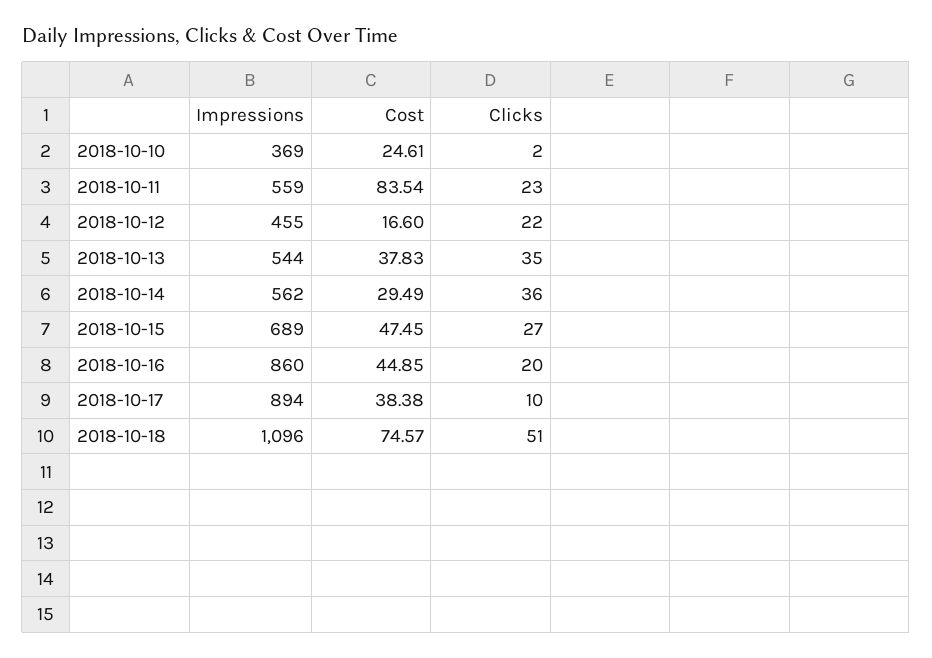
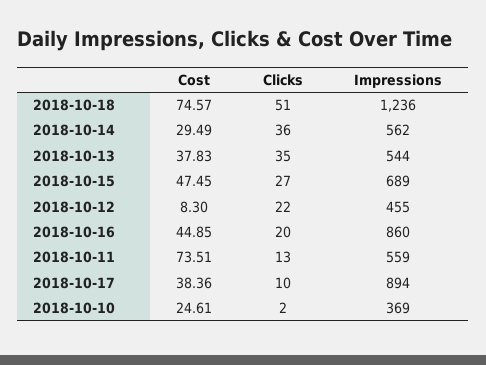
  {
    "Impressions": {
      "2018-10-10": 369,
      "2018-10-11": 559,
      "2018-10-12": 455,
      "2018-10-13": 544,
      "2018-10-14": 562,
      "2018-10-15": 689,
      "2018-10-16": 860,
      "2018-10-17": 894,
-     "2018-10-18": 1096
+     "2018-10-18": 1236
    },
    "Cost": {
      "2018-10-10": 24.61,
-     "2018-10-11": 83.54,
+     "2018-10-11": 73.51,
-     "2018-10-12": 16.6,
+     "2018-10-12": 8.3,
      "2018-10-13": 37.83,
      "2018-10-14": 29.49,
      "2018-10-15": 47.45,
      "2018-10-16": 44.85,
-     "2018-10-17": 38.38,
+     "2018-10-17": 38.36,
      "2018-10-18": 74.57
    },
    "Clicks": {
      "2018-10-10": 2,
-     "2018-10-11": 23,
+     "2018-10-11": 13,
      "2018-10-12": 22,
      "2018-10-13": 35,
      "2018-10-14": 36,
      "2018-10-15": 27,
      "2018-10-16": 20,
      "2018-10-17": 10,
      "2018-10-18": 51
    }
  }

